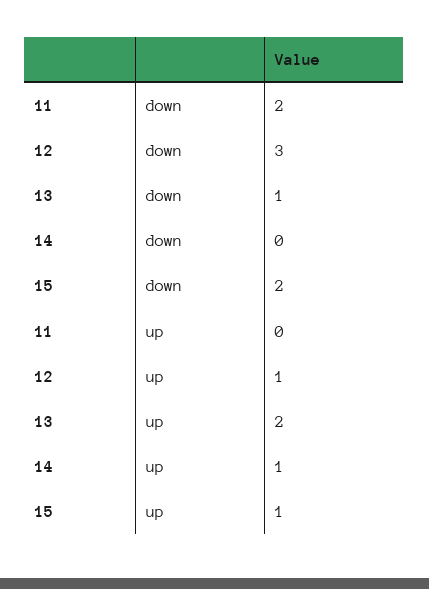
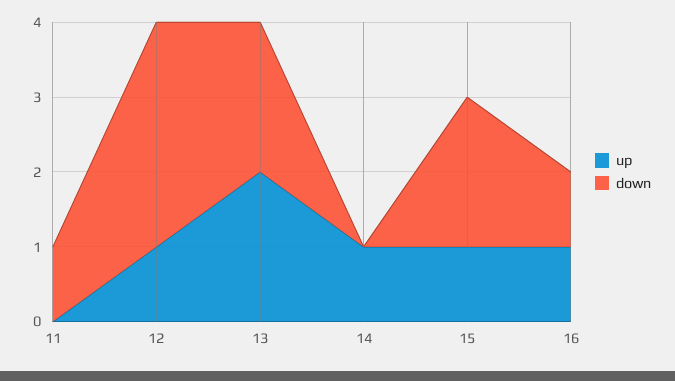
  {
    "down": {
-     "11": 2,
+     "11": 1,
      "12": 3,
-     "13": 1,
+     "13": 2,
      "14": 0,
-     "15": 2
+     "15": 2,
+     "16": 1
    },
    "up": {
      "11": 0,
      "12": 1,
      "13": 2,
      "14": 1,
-     "15": 1
+     "15": 1,
+     "16": 1
    }
  }

